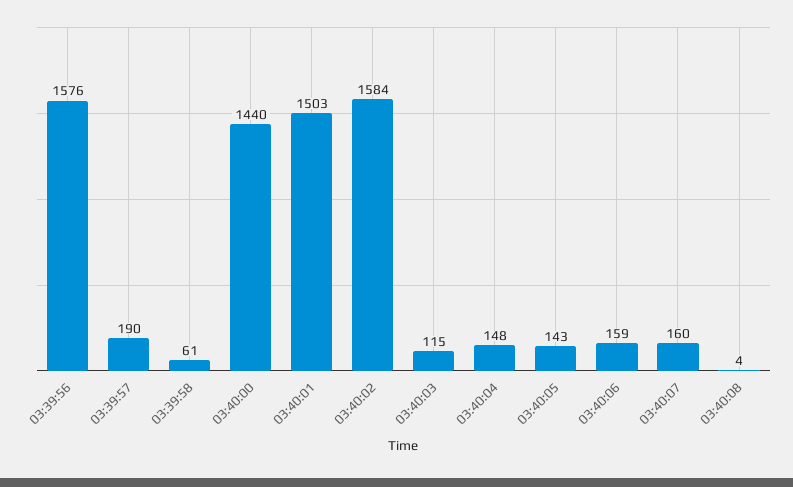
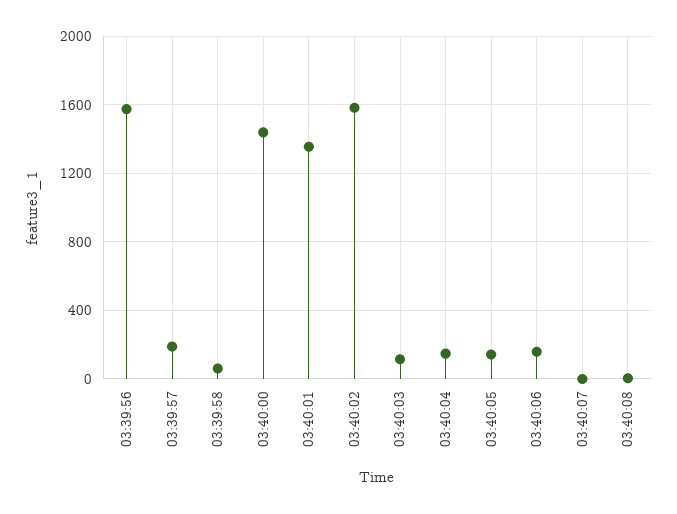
  {
    "03:39:56": 1576,
    "03:39:57": 190,
    "03:39:58": 61,
    "03:40:00": 1440,
-   "03:40:01": 1503,
+   "03:40:01": 1350,
    "03:40:02": 1584,
    "03:40:03": 115,
    "03:40:04": 148,
    "03:40:05": 143,
    "03:40:06": 159,
-   "03:40:07": 160,
+   "03:40:07": 0,
    "03:40:08": 4
  }

